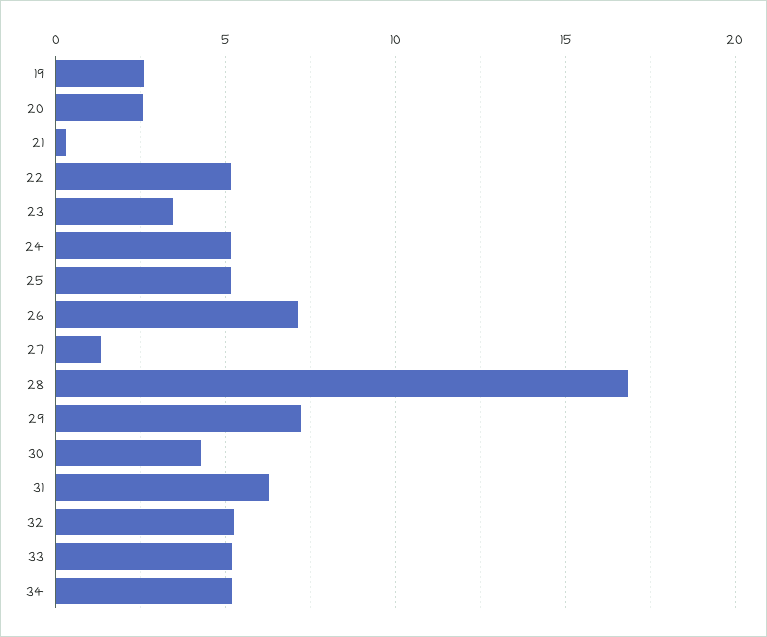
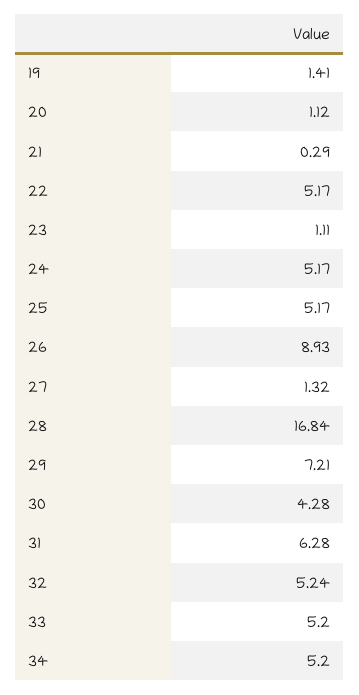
  {
-   "19": 2.5,
+   "19": 1.41,
-   "20": 2.5,
+   "20": 1.12,
    "21": 0.29,
    "22": 5.17,
-   "23": 3.5,
+   "23": 1.11,
    "24": 5.17,
    "25": 5.17,
-   "26": 7,
+   "26": 8.93,
    "27": 1.32,
    "28": 16.84,
    "29": 7.21,
    "30": 4.28,
    "31": 6.28,
    "32": 5.24,
    "33": 5.2,
    "34": 5.2
  }

